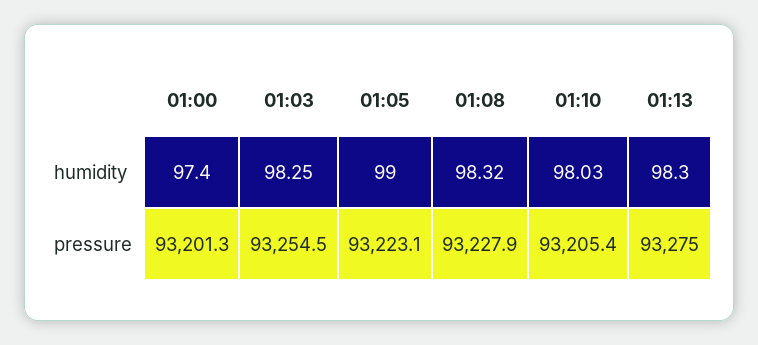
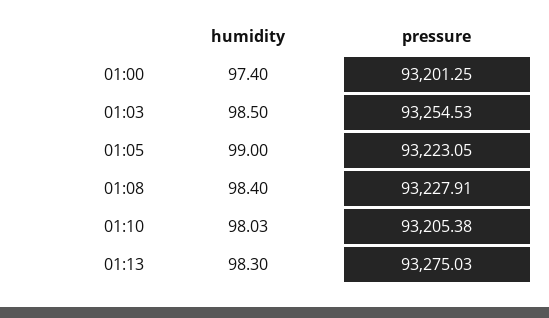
  {
    "01:00": {
      "humidity": 97.4,
      "pressure": 93201.25
    },
    "01:03": {
-     "humidity": 98.25,
+     "humidity": 98.5,
      "pressure": 93254.53
    },
    "01:05": {
      "humidity": 99,
      "pressure": 93223.05
    },
    "01:08": {
-     "humidity": 98.32,
+     "humidity": 98.4,
      "pressure": 93227.91
    },
    "01:10": {
      "humidity": 98.03,
      "pressure": 93205.38
    },
    "01:13": {
      "humidity": 98.3,
      "pressure": 93275.03
    }
  }

